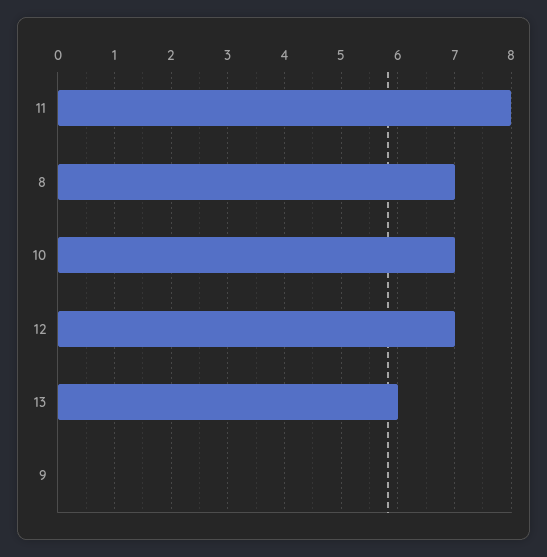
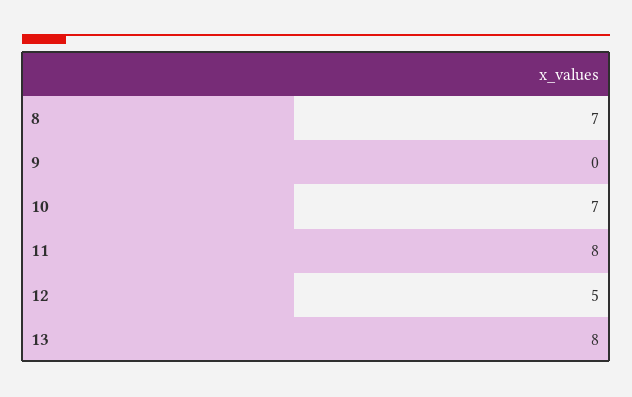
  {
    "11": 8,
    "8": 7,
    "10": 7,
-   "12": 7,
+   "12": 5,
-   "13": 6,
+   "13": 8,
    "9": 0
  }

